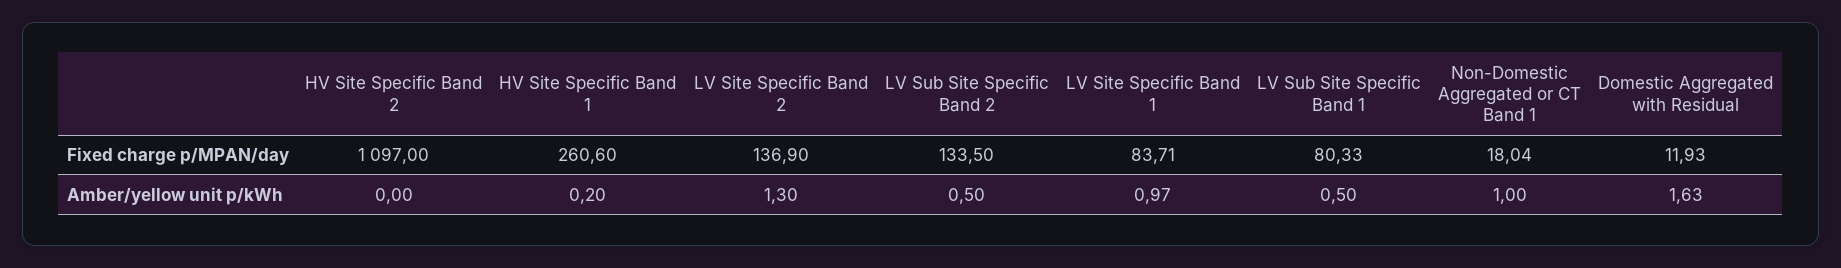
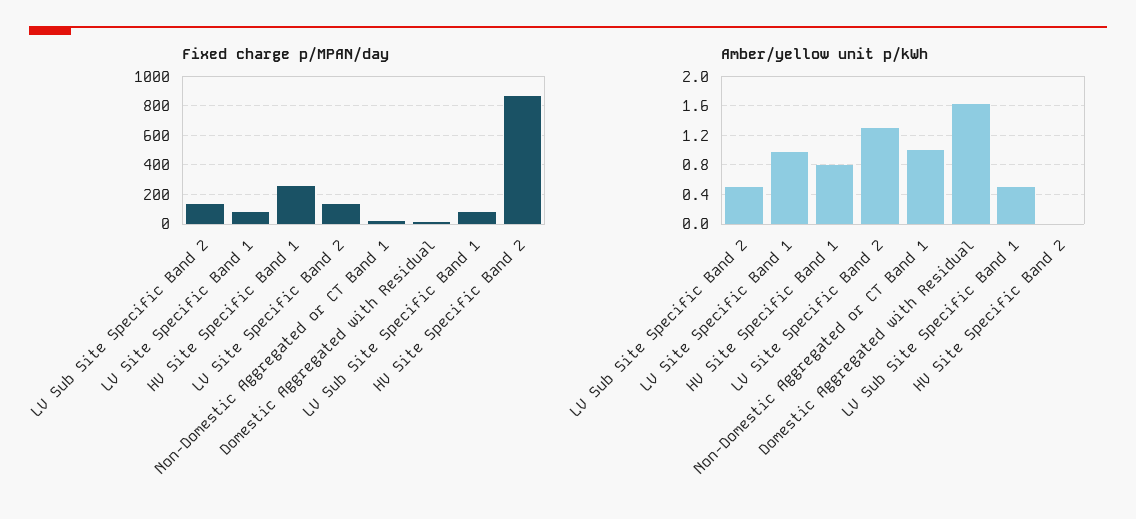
  {
    "Fixed charge p/MPAN/day": {
-     "HV Site Specific Band 2": 1097,
+     "HV Site Specific Band 2": 850,
      "HV Site Specific Band 1": 260.6,
      "LV Site Specific Band 2": 136.9,
      "LV Sub Site Specific Band 2": 133.5,
      "LV Site Specific Band 1": 83.71,
      "LV Sub Site Specific Band 1": 80.33,
      "Non-Domestic Aggregated or CT Band 1": 18.04,
      "Domestic Aggregated with Residual": 11.93
    },
    "Amber/yellow unit p/kWh": {
      "HV Site Specific Band 2": 0,
-     "HV Site Specific Band 1": 0.2,
+     "HV Site Specific Band 1": 0.8,
      "LV Site Specific Band 2": 1.3,
      "LV Sub Site Specific Band 2": 0.5,
      "LV Site Specific Band 1": 0.97,
      "LV Sub Site Specific Band 1": 0.5,
      "Non-Domestic Aggregated or CT Band 1": 1,
      "Domestic Aggregated with Residual": 1.63
    }
  }

